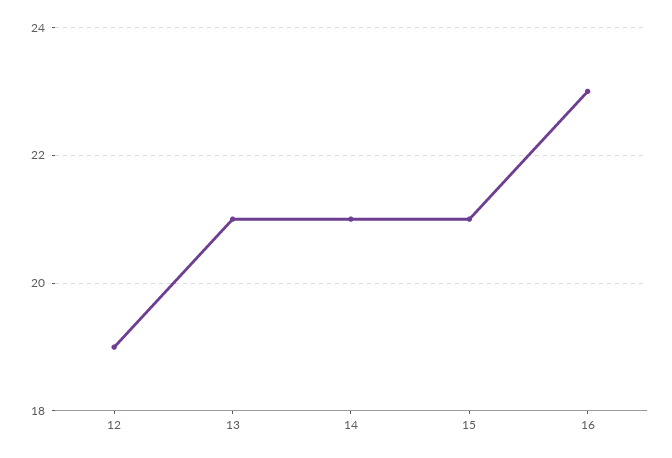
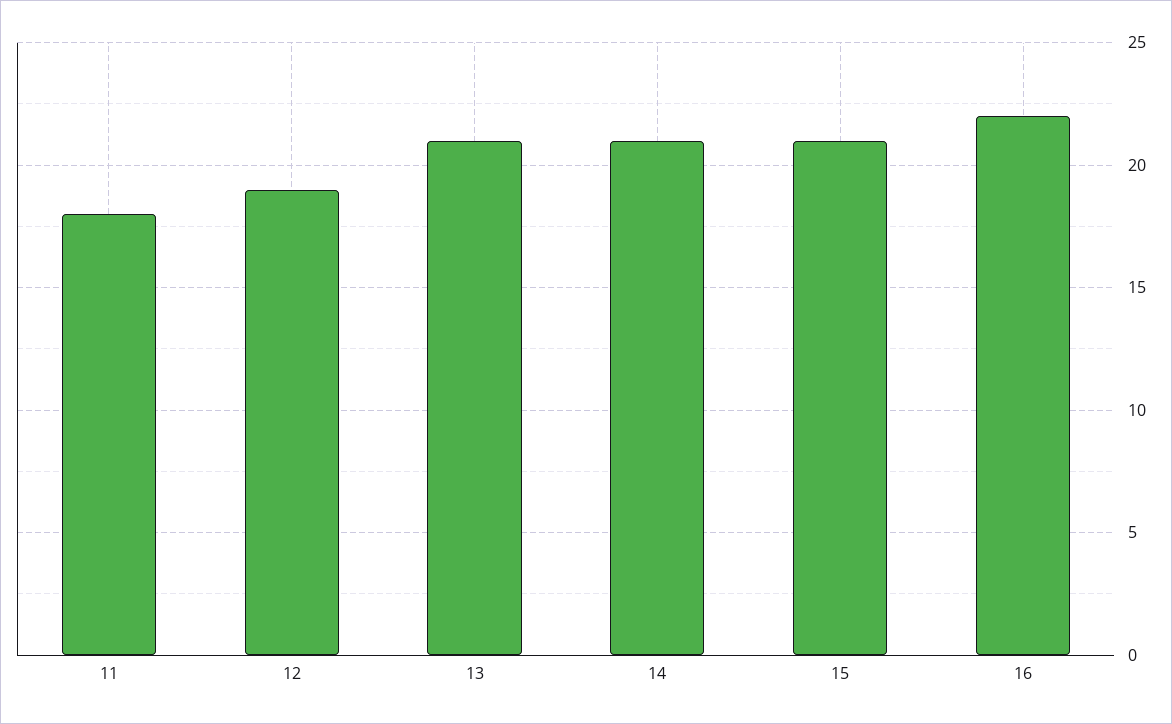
  {
    "12": 19,
    "13": 21,
    "14": 21,
    "15": 21,
-   "16": 23
+   "16": 22,
+   "11": 18
  }

